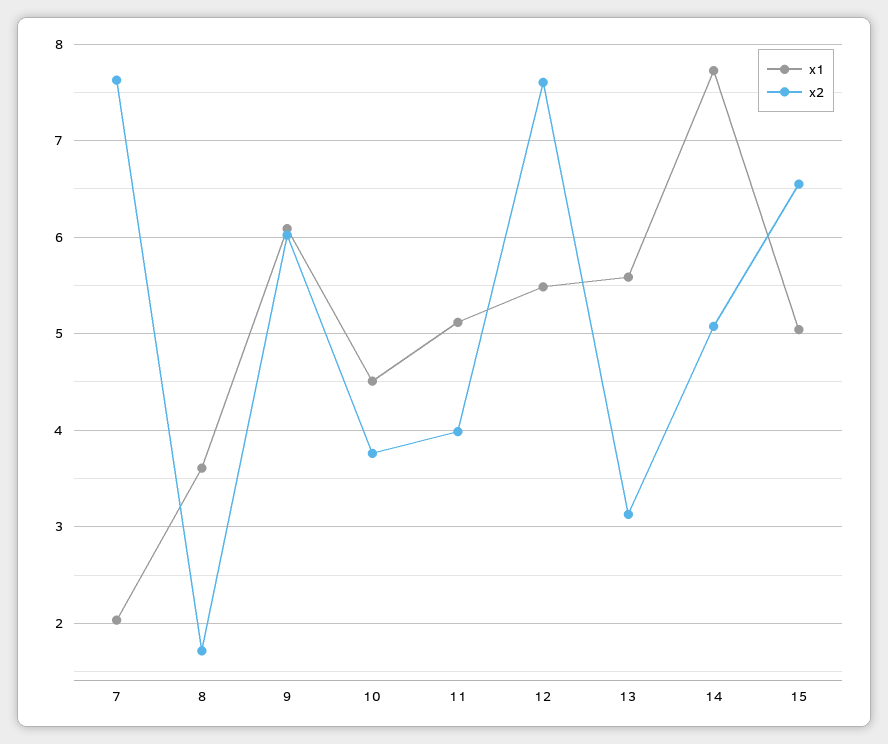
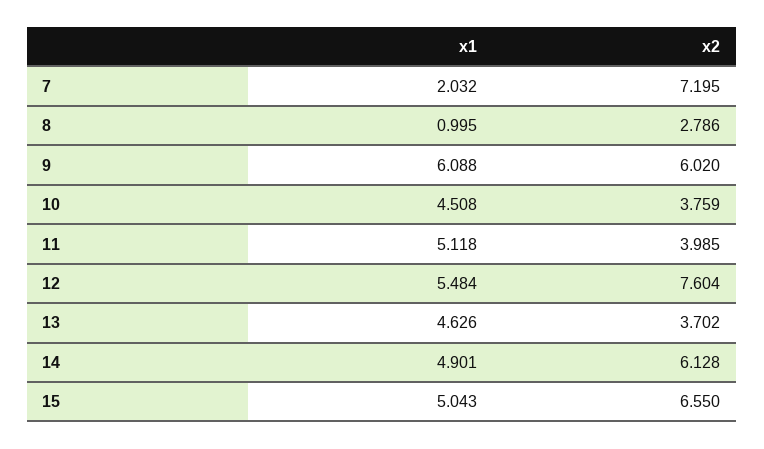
  {
    "x1": {
      "7": 2.032,
-     "8": 3.6,
+     "8": 0.995,
      "9": 6.088,
      "10": 4.508,
      "11": 5.118,
      "12": 5.484,
-     "13": 5.6,
+     "13": 4.626,
-     "14": 7.7,
+     "14": 4.901,
      "15": 5.043
    },
    "x2": {
-     "7": 7.6,
+     "7": 7.195,
-     "8": 1.7,
+     "8": 2.786,
      "9": 6.02,
      "10": 3.759,
      "11": 3.985,
      "12": 7.604,
-     "13": 3.1,
+     "13": 3.702,
-     "14": 5.1,
+     "14": 6.128,
      "15": 6.55
    }
  }

